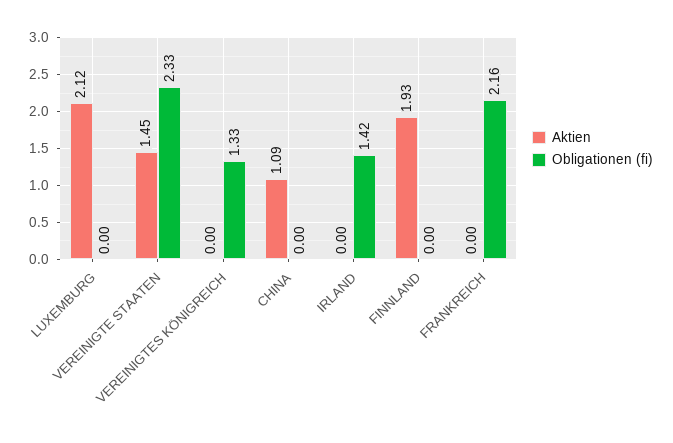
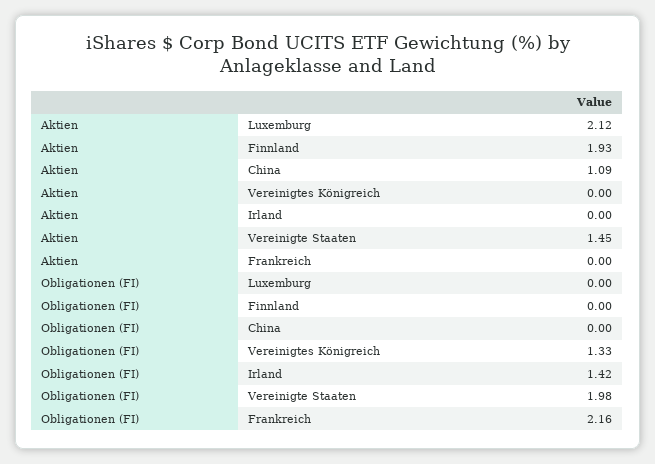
  {
    "Aktien": {
      "LUXEMBURG": 2.12,
      "VEREINIGTE STAATEN": 1.45,
      "VEREINIGTES KÖNIGREICH": 0,
      "CHINA": 1.09,
      "IRLAND": 0,
      "FINNLAND": 1.93,
      "FRANKREICH": 0
    },
    "Obligationen (fi)": {
      "LUXEMBURG": 0,
-     "VEREINIGTE STAATEN": 2.33,
+     "VEREINIGTE STAATEN": 1.98,
      "VEREINIGTES KÖNIGREICH": 1.33,
      "CHINA": 0,
      "IRLAND": 1.42,
      "FINNLAND": 0,
      "FRANKREICH": 2.16
    }
  }

